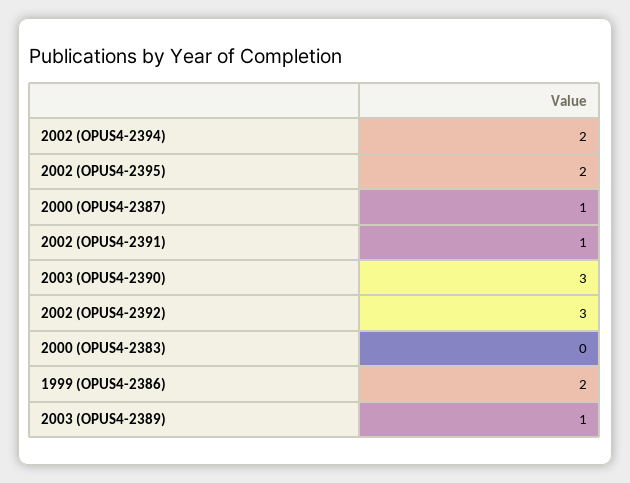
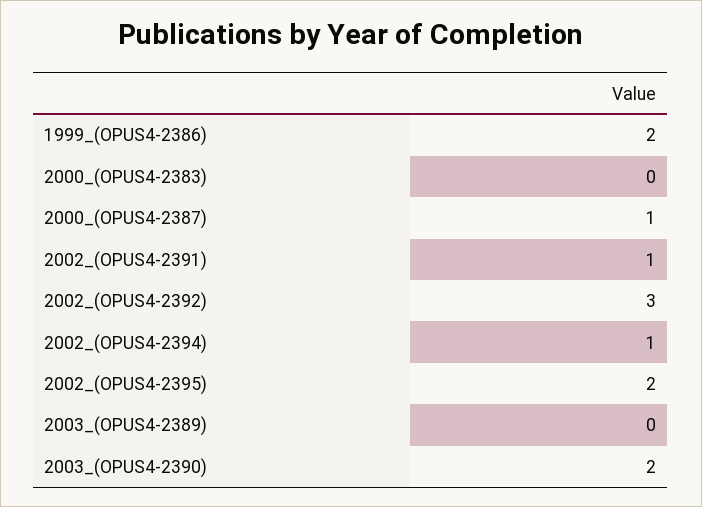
  {
-   "2002 (OPUS4-2394)": 2,
+   "2002 (OPUS4-2394)": 1,
    "2002 (OPUS4-2395)": 2,
    "2000 (OPUS4-2387)": 1,
    "2002 (OPUS4-2391)": 1,
-   "2003 (OPUS4-2390)": 3,
+   "2003 (OPUS4-2390)": 2,
    "2002 (OPUS4-2392)": 3,
    "2000 (OPUS4-2383)": 0,
    "1999 (OPUS4-2386)": 2,
-   "2003 (OPUS4-2389)": 1
+   "2003 (OPUS4-2389)": 0
  }

